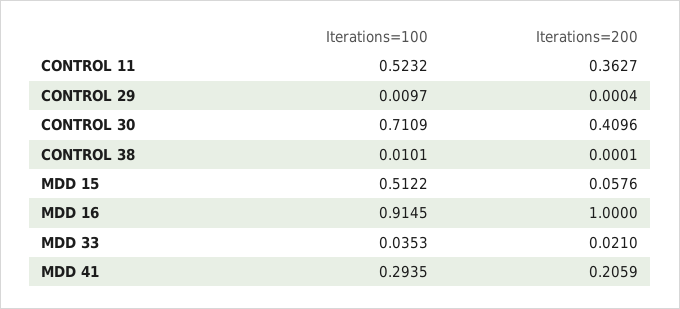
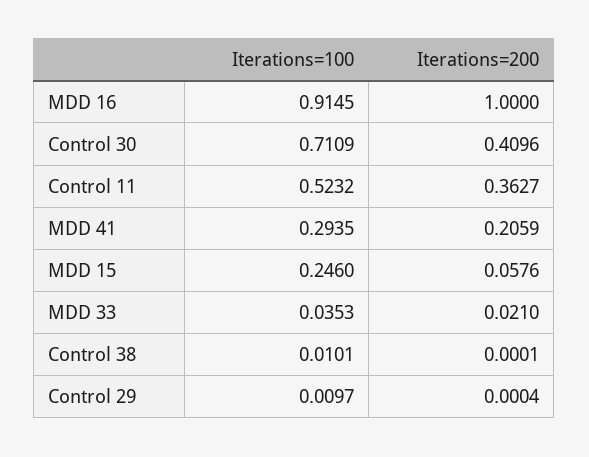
  {
    "Iterations=100": {
      "CONTROL 11": 0.5232,
      "CONTROL 29": 0.0097,
      "CONTROL 30": 0.7109,
      "CONTROL 38": 0.0101,
-     "MDD 15": 0.5122,
+     "MDD 15": 0.246,
      "MDD 16": 0.9145,
      "MDD 33": 0.0353,
      "MDD 41": 0.2935
    },
    "Iterations=200": {
      "CONTROL 11": 0.3627,
      "CONTROL 29": 0.0004,
      "CONTROL 30": 0.4096,
      "CONTROL 38": 0.0001,
      "MDD 15": 0.0576,
      "MDD 16": 1,
      "MDD 33": 0.021,
      "MDD 41": 0.2059
    }
  }

